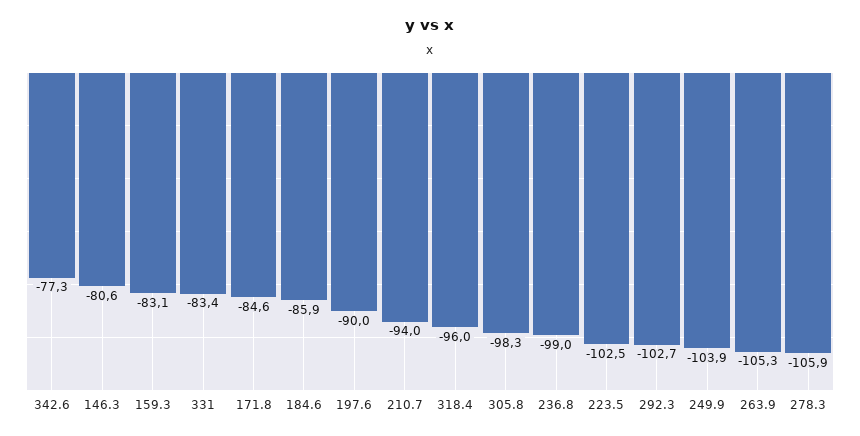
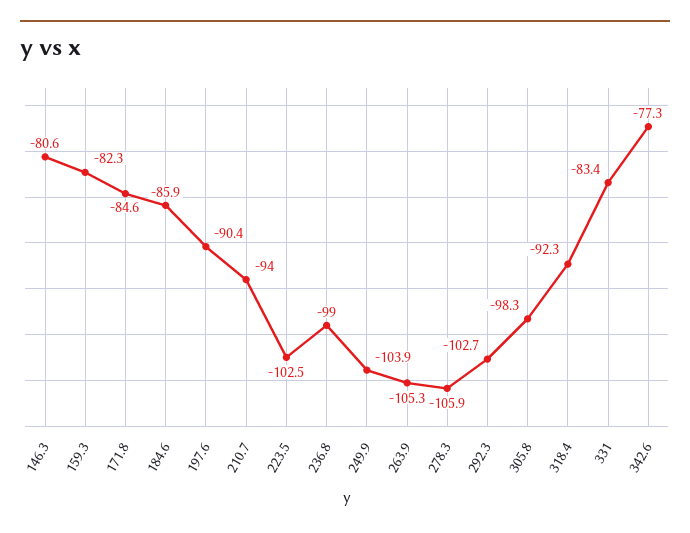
  {
    "342.6": -77.3,
    "146.3": -80.6,
-   "159.3": -83.1,
+   "159.3": -82.3,
    "331": -83.4,
    "171.8": -84.6,
    "184.6": -85.9,
-   "197.6": -90,
+   "197.6": -90.4,
    "210.7": -94,
-   "318.4": -96,
+   "318.4": -92.3,
    "305.8": -98.3,
    "236.8": -99,
    "223.5": -102.5,
    "292.3": -102.7,
    "249.9": -103.9,
    "263.9": -105.3,
    "278.3": -105.9
  }

